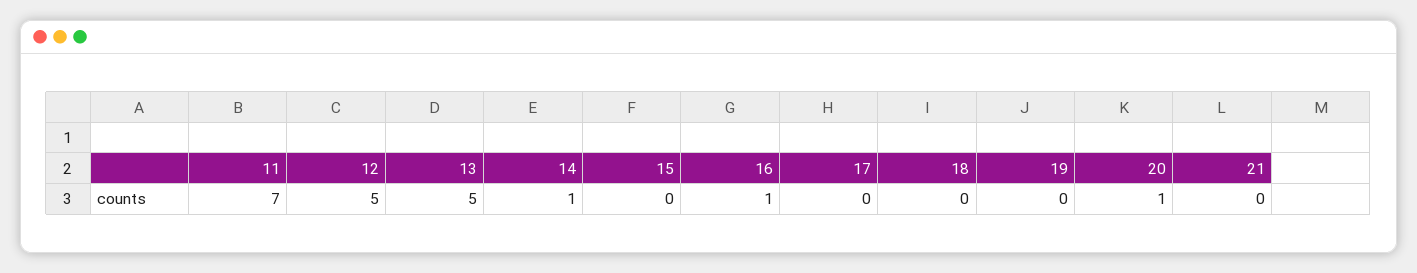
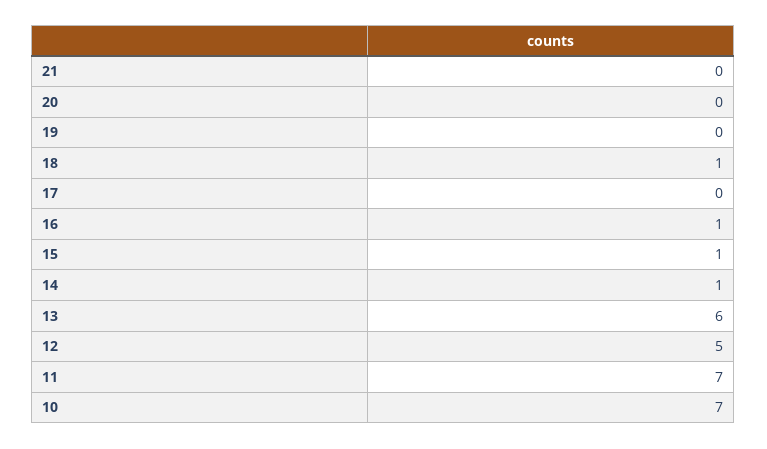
  {
    "11": 7,
    "12": 5,
-   "13": 5,
+   "13": 6,
    "14": 1,
-   "15": 0,
+   "15": 1,
    "16": 1,
    "17": 0,
-   "18": 0,
+   "18": 1,
    "19": 0,
-   "20": 1,
+   "20": 0,
-   "21": 0
+   "21": 0,
+   "10": 7
  }

